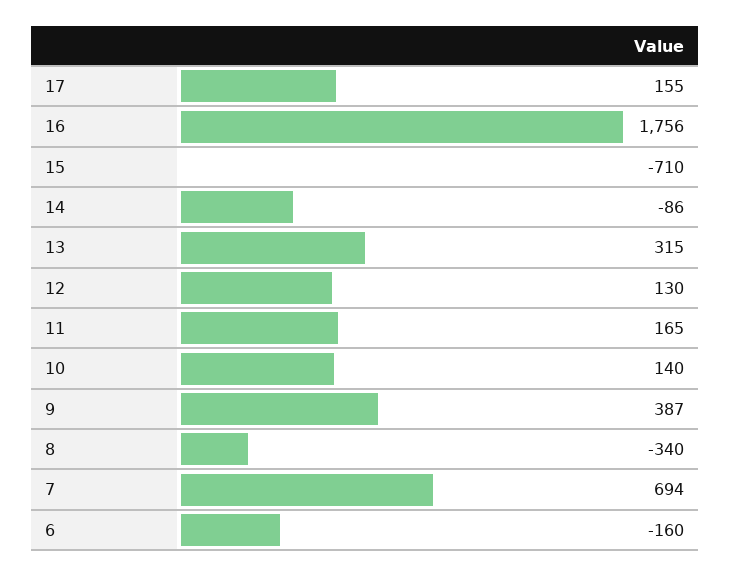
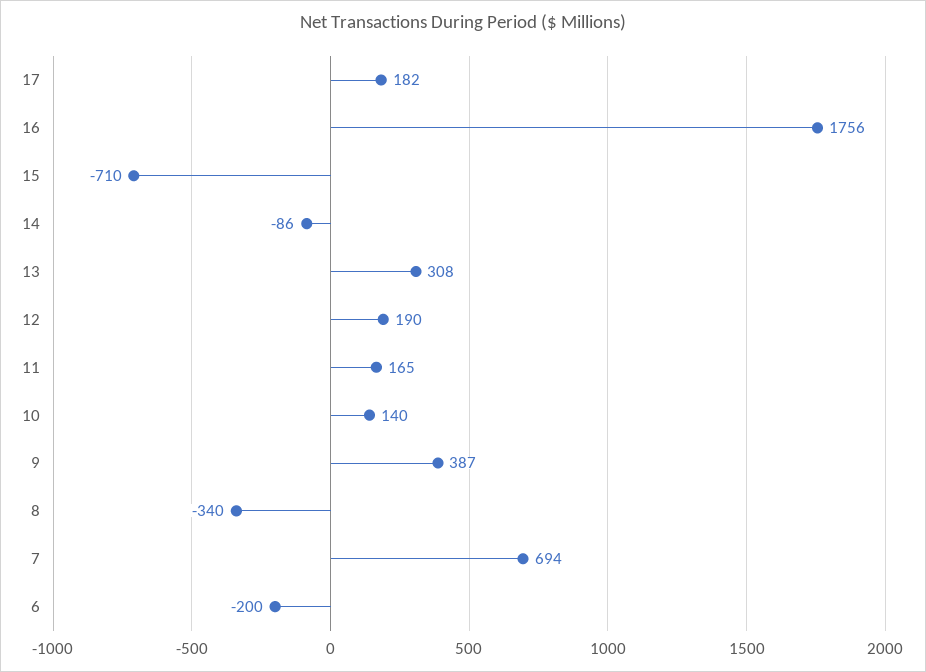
  {
-   "17": 155,
+   "17": 182,
    "16": 1756,
    "15": -710,
    "14": -86,
-   "13": 315,
+   "13": 308,
-   "12": 130,
+   "12": 190,
    "11": 165,
    "10": 140,
    "9": 387,
    "8": -340,
    "7": 694,
-   "6": -160
+   "6": -200
  }

